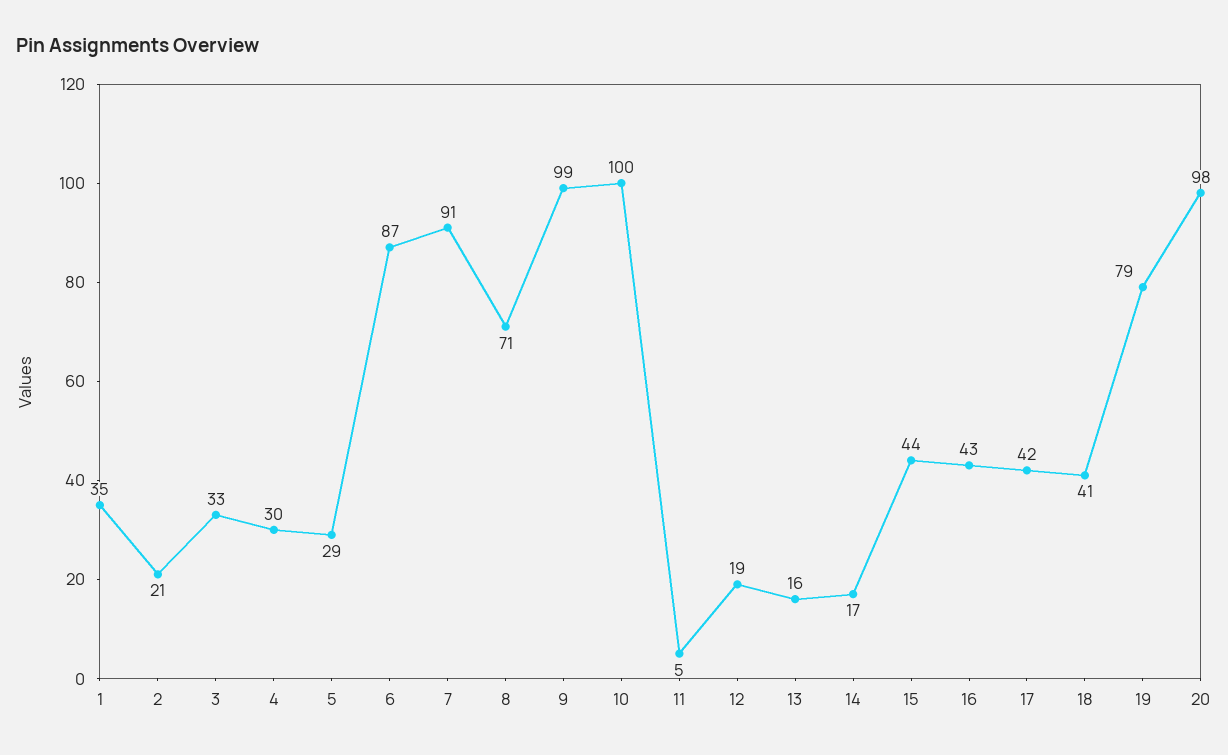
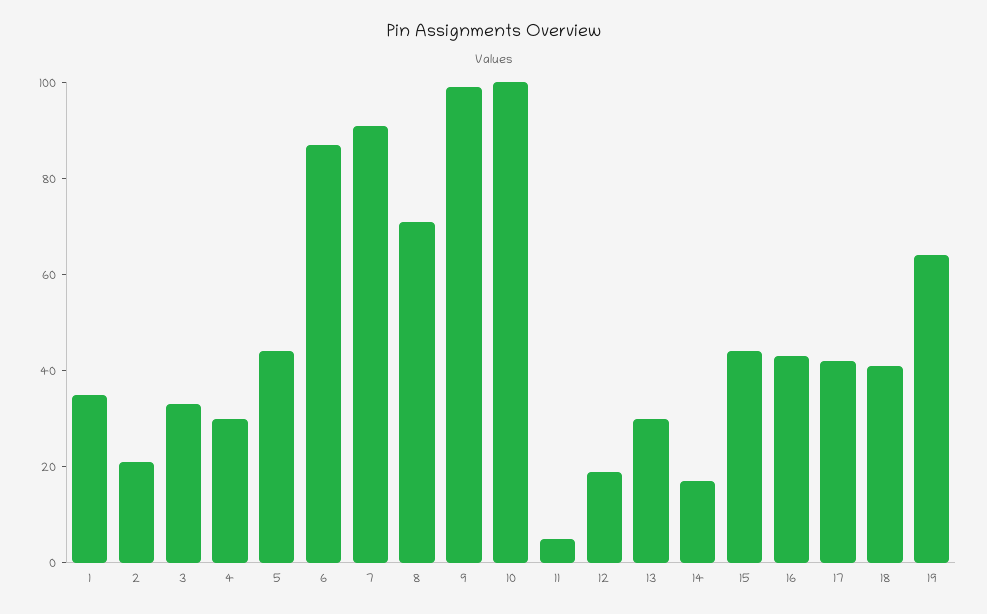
  {
    "1": 35,
    "2": 21,
    "3": 33,
    "4": 30,
-   "5": 29,
+   "5": 45,
    "6": 87,
    "7": 91,
    "8": 71,
    "9": 99,
    "10": 100,
    "11": 5,
    "12": 19,
-   "13": 16,
+   "13": 30,
    "14": 17,
    "15": 44,
    "16": 43,
    "17": 42,
    "18": 41,
-   "19": 79,
+   "19": 65
-   "20": 98
  }

